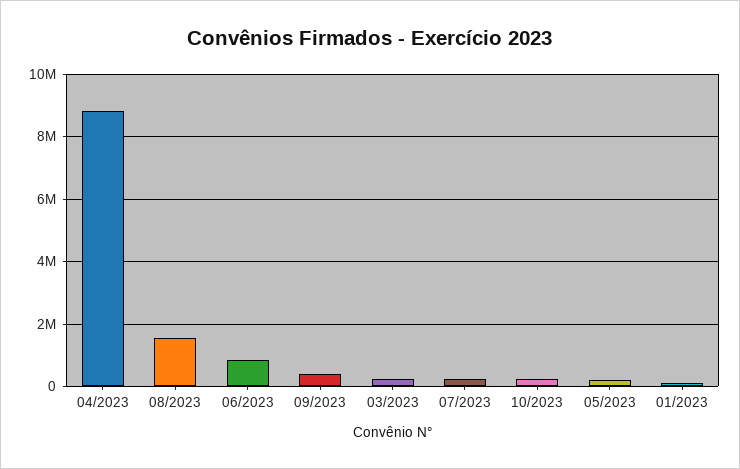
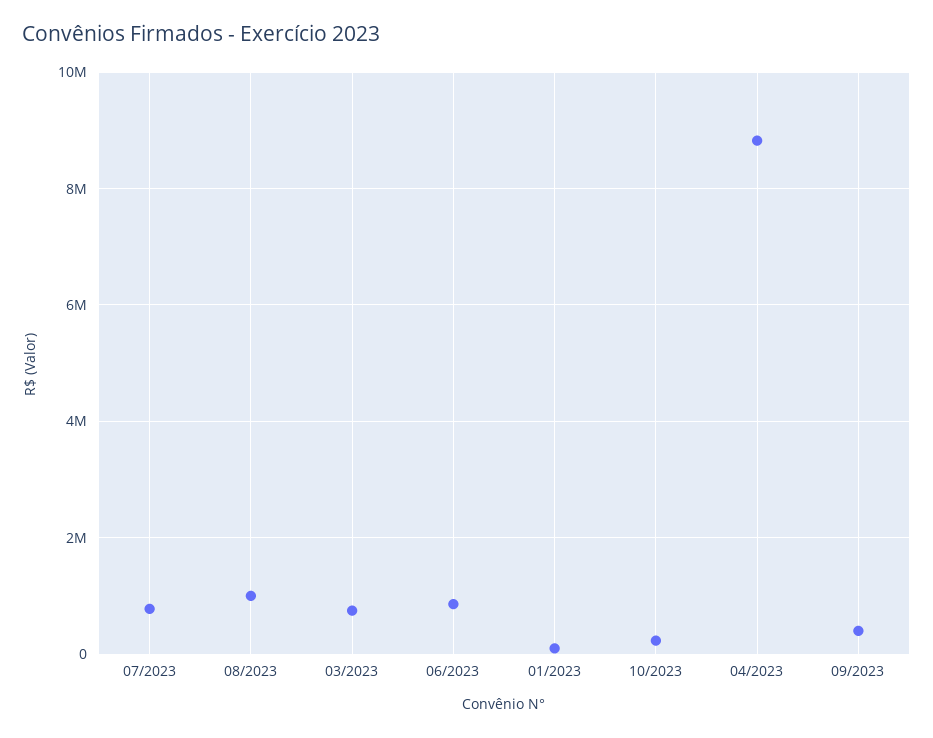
  {
    "04/2023": 8800000,
-   "08/2023": 1600000,
+   "08/2023": 1000000,
    "06/2023": 800000,
    "09/2023": 400000,
-   "03/2023": 200000,
+   "03/2023": 800000,
-   "07/2023": 200000,
+   "07/2023": 800000,
    "10/2023": 200000,
-   "05/2023": 200000,
    "01/2023": 200000
  }

